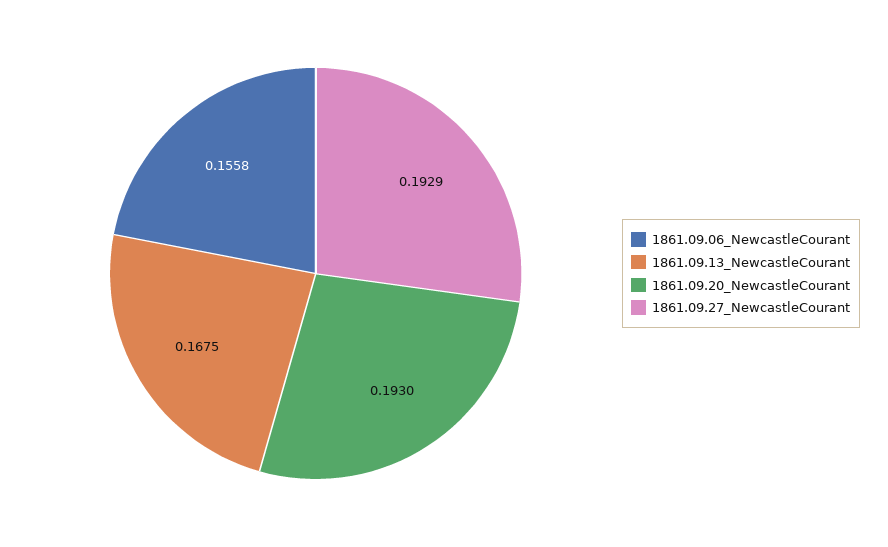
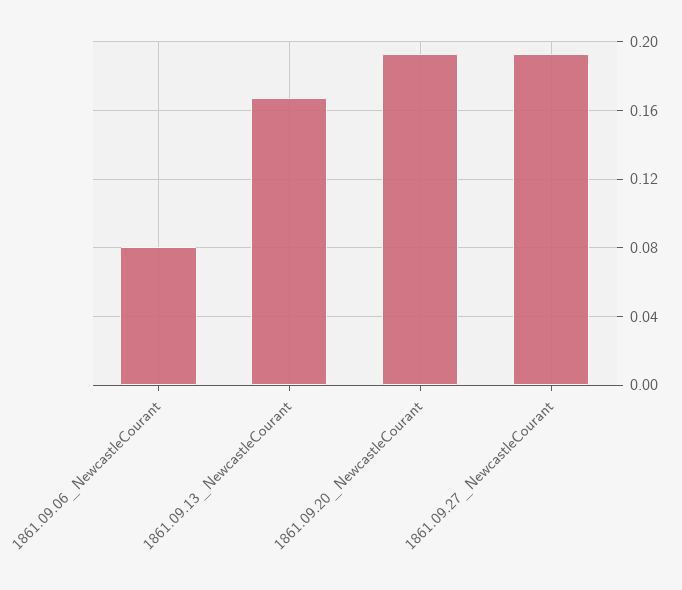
  {
-   "1861.09.06_NewcastleCourant": 0.1558,
+   "1861.09.06_NewcastleCourant": 0.08,
    "1861.09.13_NewcastleCourant": 0.1675,
    "1861.09.20_NewcastleCourant": 0.193,
    "1861.09.27_NewcastleCourant": 0.1929
  }

